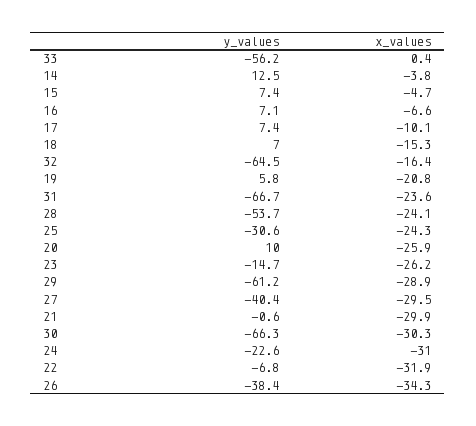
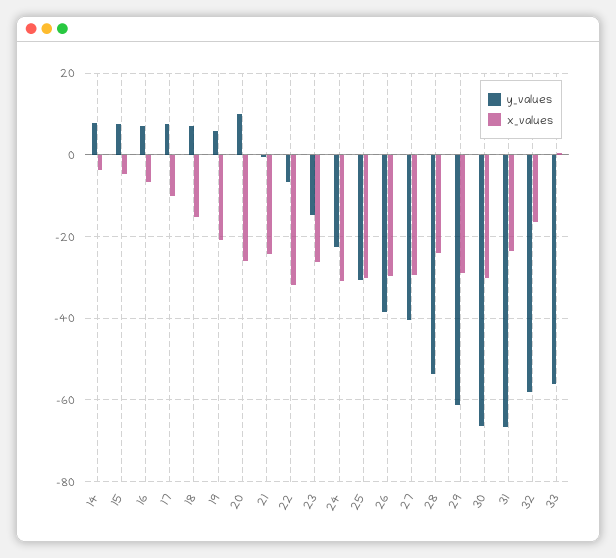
  {
    "y_values": {
      "33": -56.2,
-     "14": 12.5,
+     "14": 8,
      "15": 7.4,
      "16": 7.1,
      "17": 7.4,
      "18": 7,
-     "32": -64.5,
+     "32": -58,
      "19": 5.8,
      "31": -66.7,
      "28": -53.7,
      "25": -30.6,
      "20": 10,
      "23": -14.7,
      "29": -61.2,
      "27": -40.4,
      "21": -0.6,
      "30": -66.3,
      "24": -22.6,
      "22": -6.8,
      "26": -38.4
    },
    "x_values": {
      "33": 0.4,
      "14": -3.8,
      "15": -4.7,
      "16": -6.6,
      "17": -10.1,
      "18": -15.3,
      "32": -16.4,
      "19": -20.8,
      "31": -23.6,
      "28": -24.1,
-     "25": -24.3,
+     "25": -30,
      "20": -25.9,
      "23": -26.2,
      "29": -28.9,
      "27": -29.5,
-     "21": -29.9,
+     "21": -24,
      "30": -30.3,
      "24": -31,
      "22": -31.9,
-     "26": -34.3
+     "26": -30
    }
  }

